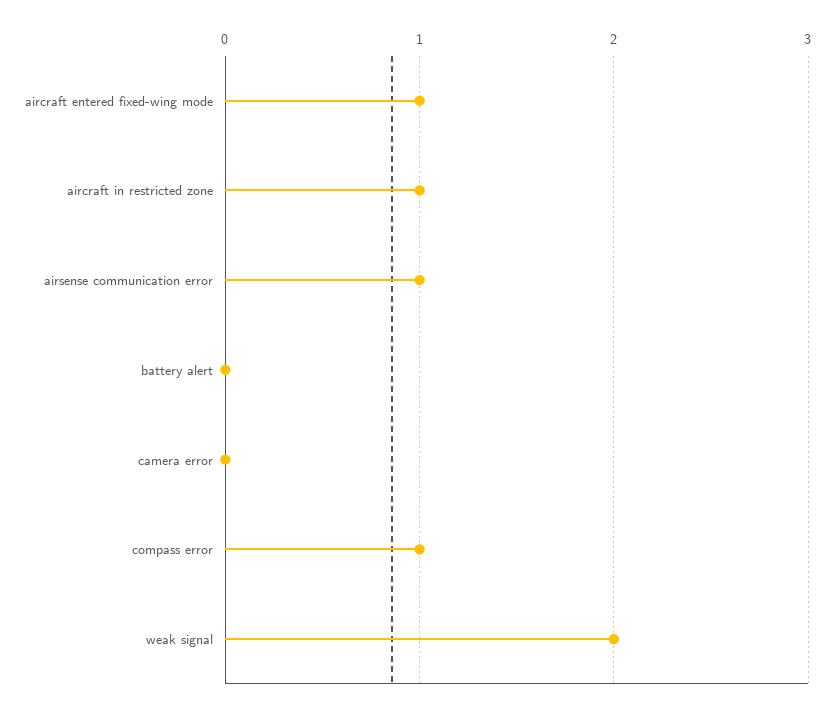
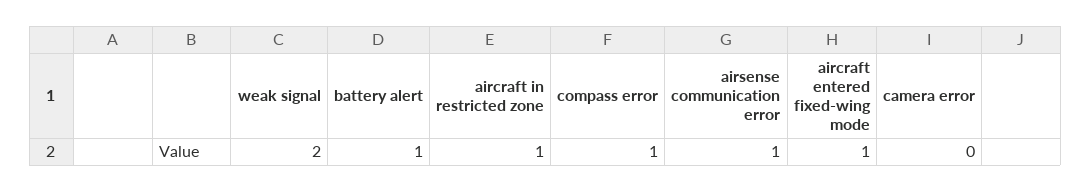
  {
    "aircraft entered fixed-wing mode": 1,
    "aircraft in restricted zone": 1,
    "airsense communication error": 1,
-   "battery alert": 0,
+   "battery alert": 1,
    "camera error": 0,
    "compass error": 1,
    "weak signal": 2
  }

